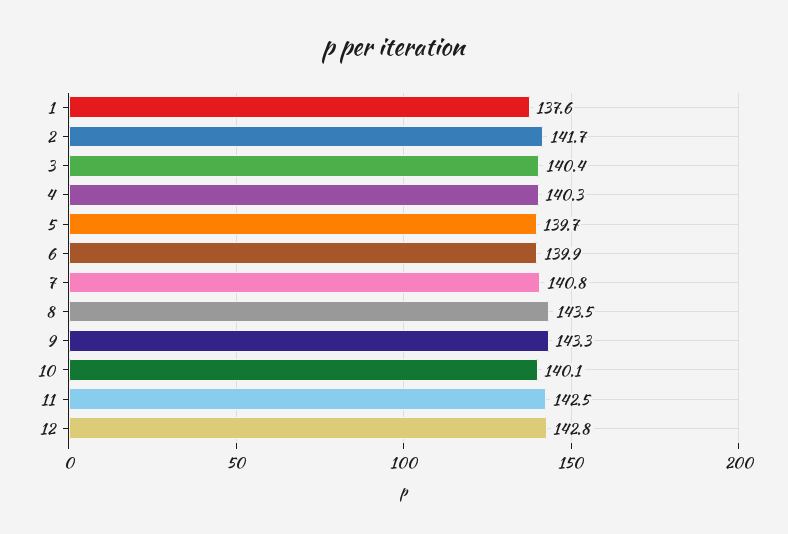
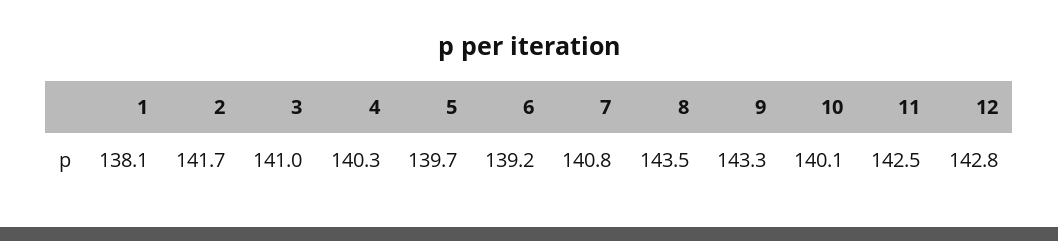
  {
-   "1": 137.6,
+   "1": 138.1,
    "2": 141.7,
-   "3": 140.4,
+   "3": 141,
    "4": 140.3,
    "5": 139.7,
-   "6": 139.9,
+   "6": 139.2,
    "7": 140.8,
    "8": 143.5,
    "9": 143.3,
    "10": 140.1,
    "11": 142.5,
    "12": 142.8
  }

